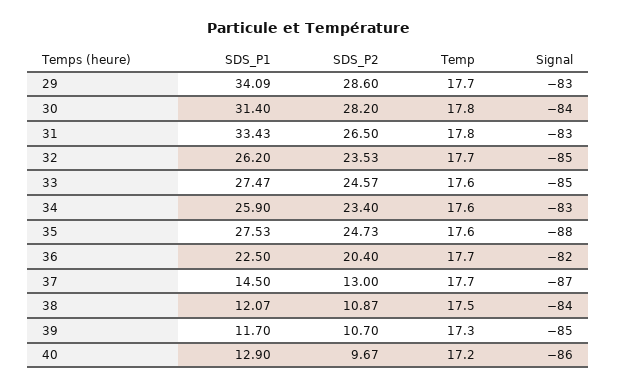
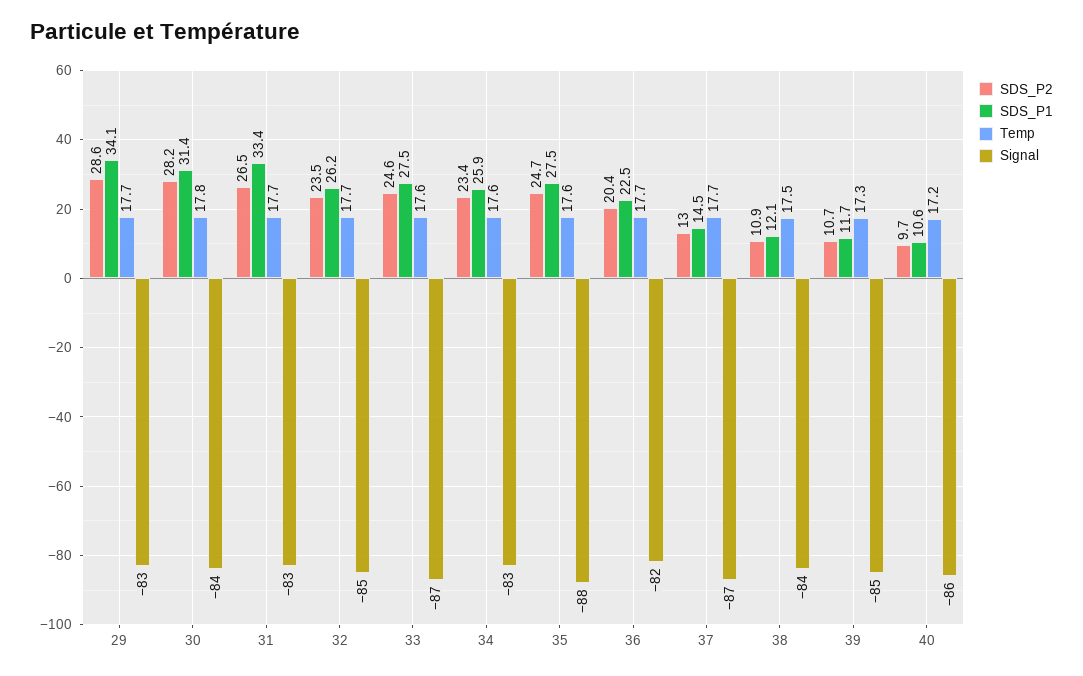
  {
    "SDS_P1": {
      "29": 34.09,
      "30": 31.4,
      "31": 33.43,
      "32": 26.2,
      "33": 27.47,
      "34": 25.9,
      "35": 27.53,
      "36": 22.5,
      "37": 14.5,
      "38": 12.07,
      "39": 11.7,
-     "40": 12.9
+     "40": 10.6
    },
    "SDS_P2": {
      "29": 28.6,
      "30": 28.2,
      "31": 26.5,
      "32": 23.53,
      "33": 24.57,
      "34": 23.4,
      "35": 24.73,
      "36": 20.4,
      "37": 13,
      "38": 10.87,
      "39": 10.7,
      "40": 9.67
    },
    "Temp": {
      "29": 17.7,
      "30": 17.8,
-     "31": 17.8,
+     "31": 17.7,
      "32": 17.7,
      "33": 17.6,
      "34": 17.6,
      "35": 17.6,
      "36": 17.7,
      "37": 17.7,
      "38": 17.5,
      "39": 17.3,
      "40": 17.2
    },
    "Signal": {
      "29": -83,
      "30": -84,
      "31": -83,
      "32": -85,
-     "33": -85,
+     "33": -87,
      "34": -83,
      "35": -88,
      "36": -82,
      "37": -87,
      "38": -84,
      "39": -85,
      "40": -86
    }
  }

